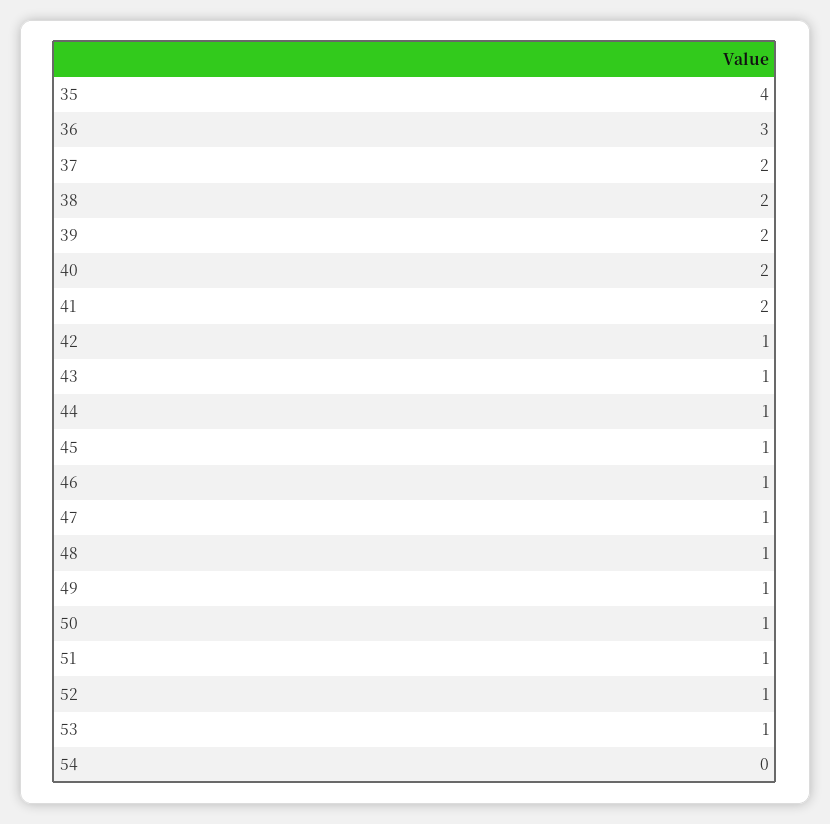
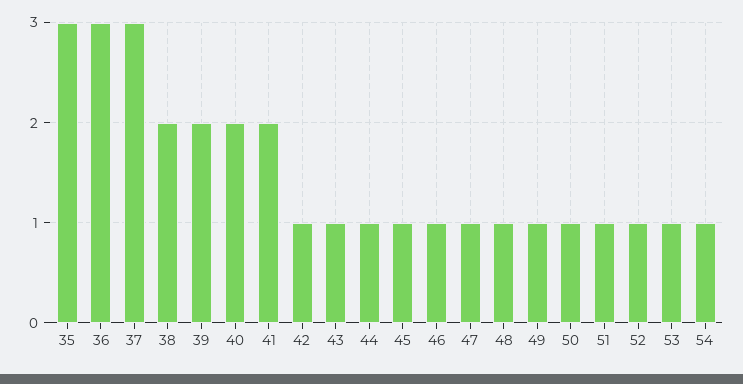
  {
-   "35": 4,
+   "35": 3,
    "36": 3,
-   "37": 2,
+   "37": 3,
    "38": 2,
    "39": 2,
    "40": 2,
    "41": 2,
    "42": 1,
    "43": 1,
    "44": 1,
    "45": 1,
    "46": 1,
    "47": 1,
    "48": 1,
    "49": 1,
    "50": 1,
    "51": 1,
    "52": 1,
    "53": 1,
-   "54": 0
+   "54": 1
  }

